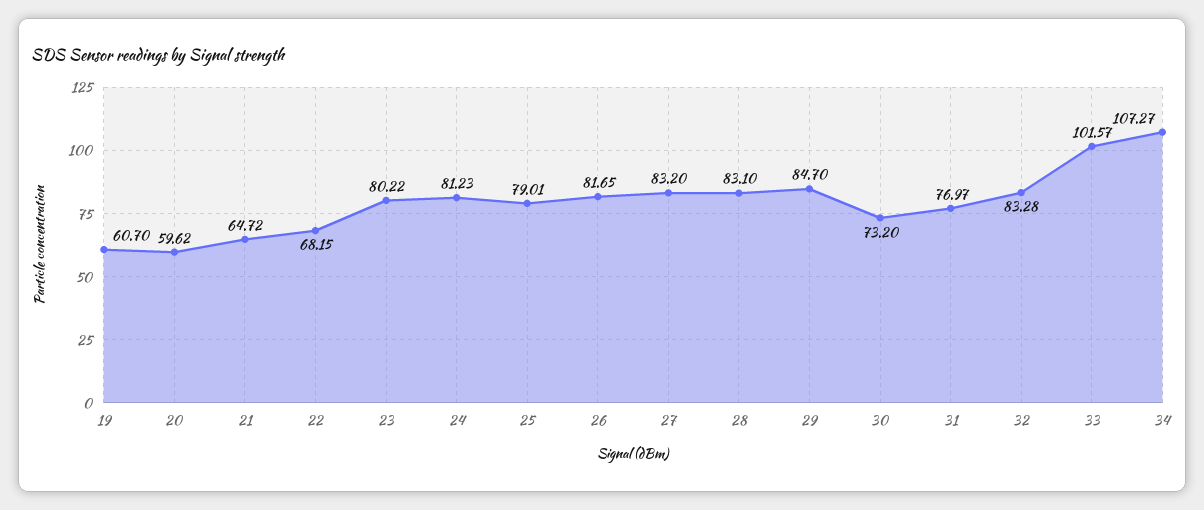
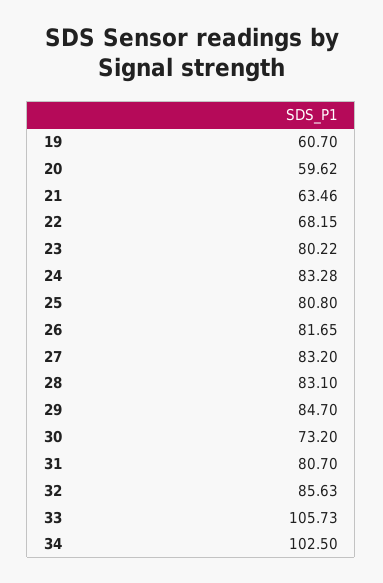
  {
    "19": 60.7,
    "20": 59.62,
-   "21": 64.72,
+   "21": 63.46,
    "22": 68.15,
    "23": 80.22,
-   "24": 81.23,
+   "24": 83.28,
-   "25": 79.01,
+   "25": 80.8,
    "26": 81.65,
    "27": 83.2,
    "28": 83.1,
    "29": 84.7,
    "30": 73.2,
-   "31": 76.97,
+   "31": 80.7,
-   "32": 83.28,
+   "32": 85.63,
-   "33": 101.57,
+   "33": 105.73,
-   "34": 107.27
+   "34": 102.5
  }

